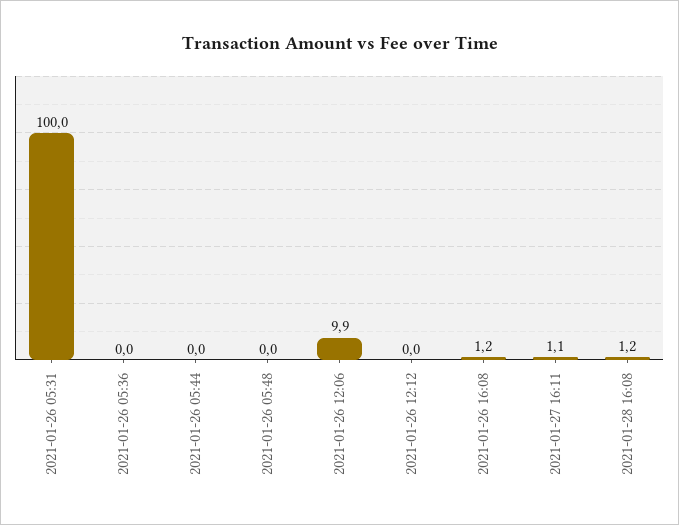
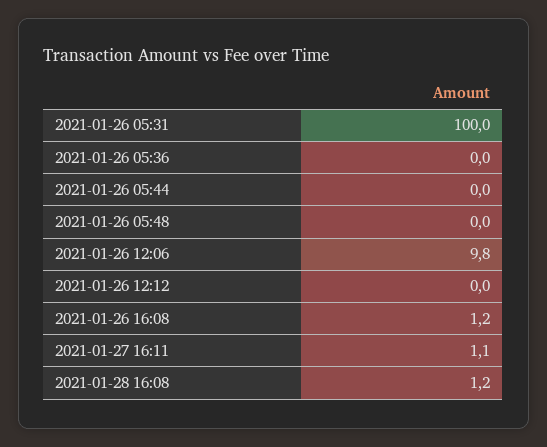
  {
    "2021-01-26 05:31": 100,
    "2021-01-26 05:36": 0,
    "2021-01-26 05:44": 0,
    "2021-01-26 05:48": 0,
-   "2021-01-26 12:06": 9.9,
+   "2021-01-26 12:06": 9.8,
    "2021-01-26 12:12": 0,
    "2021-01-26 16:08": 1.2,
    "2021-01-27 16:11": 1.1,
    "2021-01-28 16:08": 1.2
  }

